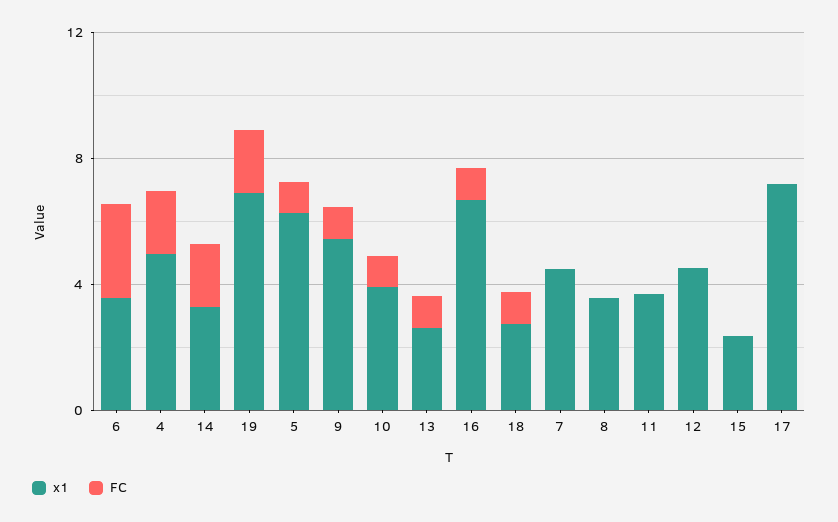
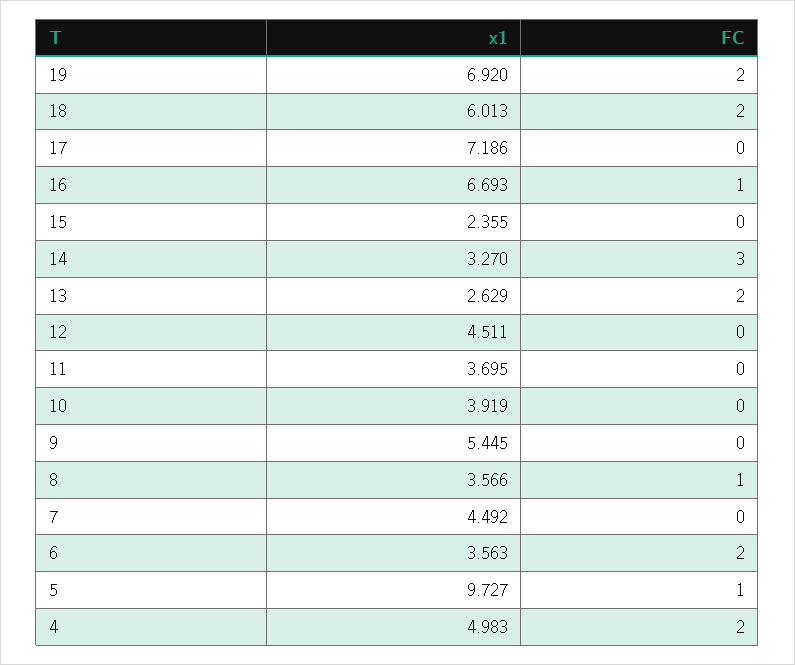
  {
    "x1": {
      "6": 3.563,
      "4": 4.983,
      "14": 3.27,
      "19": 6.92,
-     "5": 6,
+     "5": 9.727,
      "9": 5.445,
      "10": 3.919,
      "13": 2.629,
      "16": 6.693,
-     "18": 3,
+     "18": 6.013,
      "7": 4.492,
      "8": 3.566,
      "11": 3.695,
      "12": 4.511,
      "15": 2.355,
      "17": 7.186
    },
    "FC": {
-     "6": 3,
+     "6": 2,
      "4": 2,
-     "14": 2,
+     "14": 3,
      "19": 2,
      "5": 1,
-     "9": 1,
+     "9": 0,
-     "10": 1,
+     "10": 0,
-     "13": 1,
+     "13": 2,
      "16": 1,
-     "18": 1,
+     "18": 2,
      "7": 0,
-     "8": 0,
+     "8": 1,
      "11": 0,
      "12": 0,
      "15": 0,
      "17": 0
    }
  }

